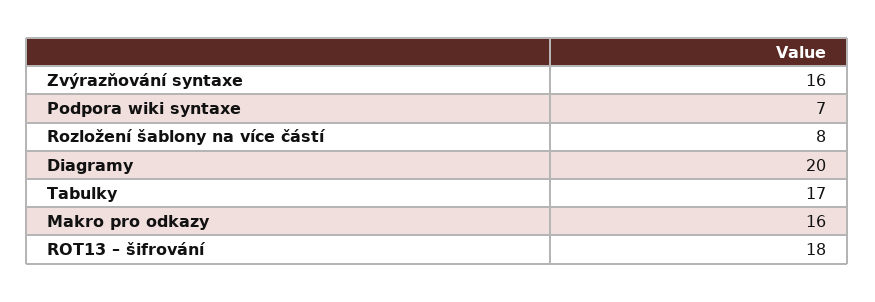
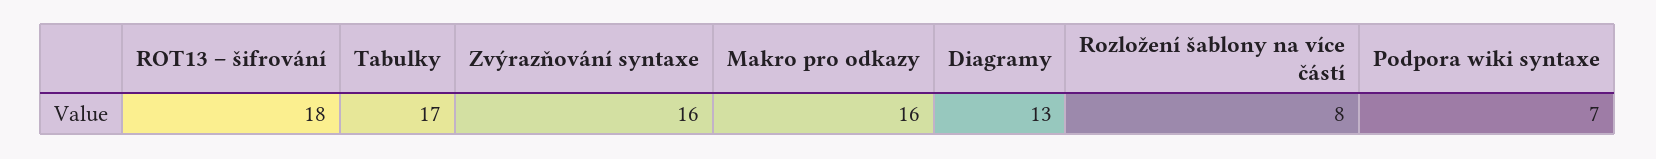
  {
    "Zvýrazňování syntaxe": 16,
    "Podpora wiki syntaxe": 7,
    "Rozložení šablony na více částí": 8,
-   "Diagramy": 20,
+   "Diagramy": 13,
    "Tabulky": 17,
    "Makro pro odkazy": 16,
    "ROT13 – šifrování": 18
  }

